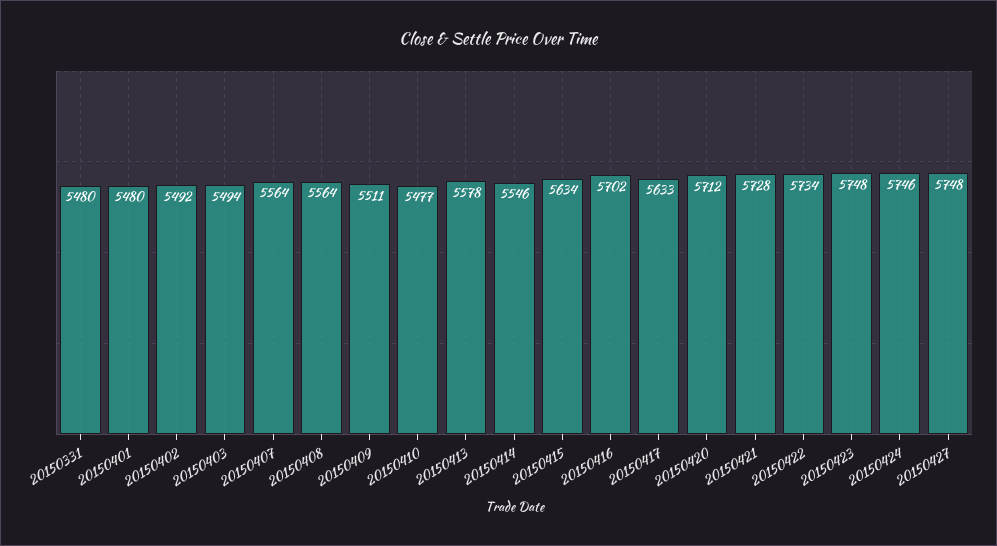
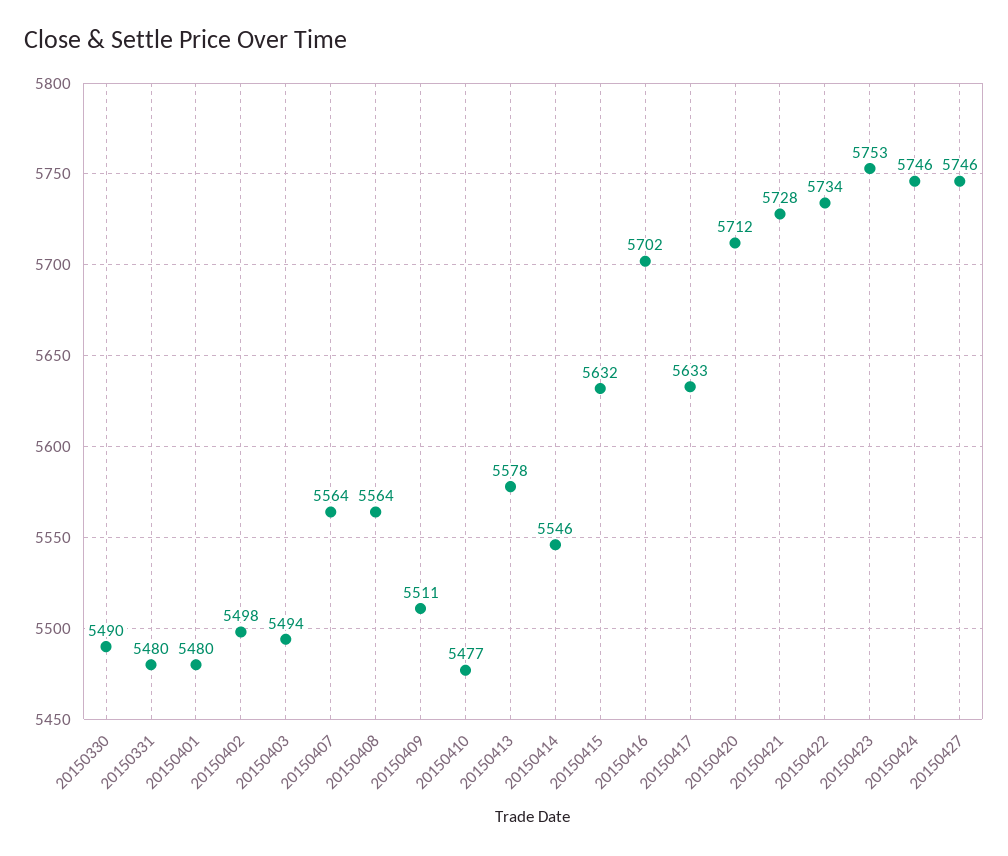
  {
    "20150331": 5480,
    "20150401": 5480,
-   "20150402": 5492,
+   "20150402": 5498,
    "20150403": 5494,
    "20150407": 5564,
    "20150408": 5564,
    "20150409": 5511,
    "20150410": 5477,
    "20150413": 5578,
    "20150414": 5546,
-   "20150415": 5634,
+   "20150415": 5632,
    "20150416": 5702,
    "20150417": 5633,
    "20150420": 5712,
    "20150421": 5728,
    "20150422": 5734,
-   "20150423": 5748,
+   "20150423": 5753,
    "20150424": 5746,
-   "20150427": 5748
+   "20150427": 5746,
+   "20150330": 5490
  }

